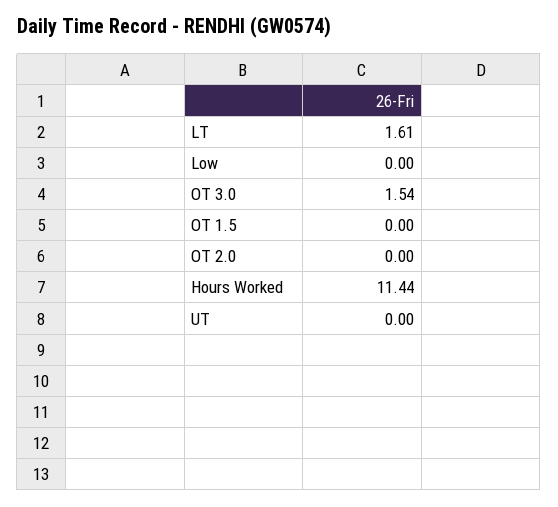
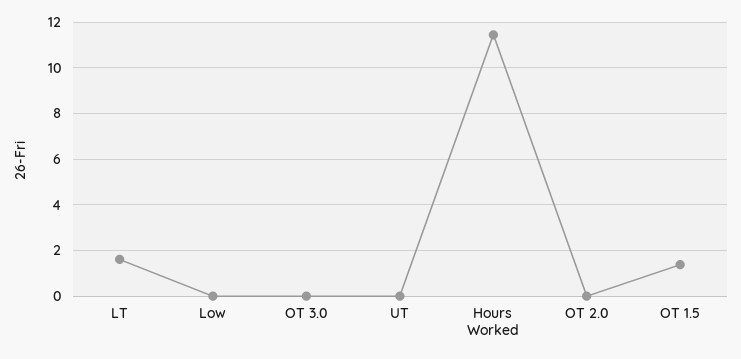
  {
    "LT": 1.61,
    "Low": 0,
-   "OT 3.0": 1.54,
+   "OT 3.0": 0,
-   "OT 1.5": 0,
+   "OT 1.5": 1.5,
    "OT 2.0": 0,
    "Hours Worked": 11.44,
    "UT": 0
  }

